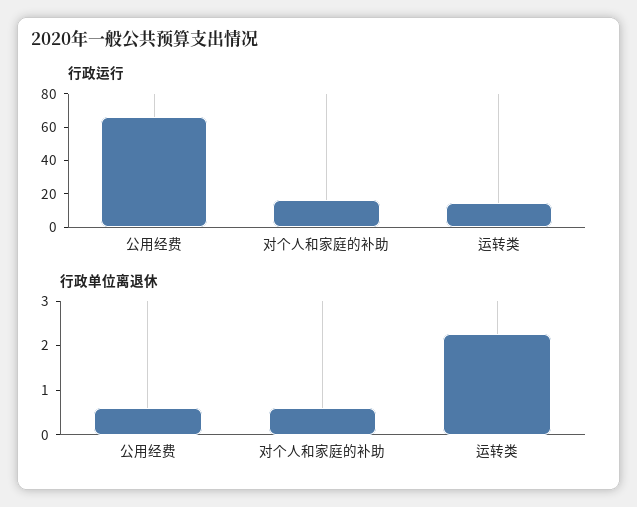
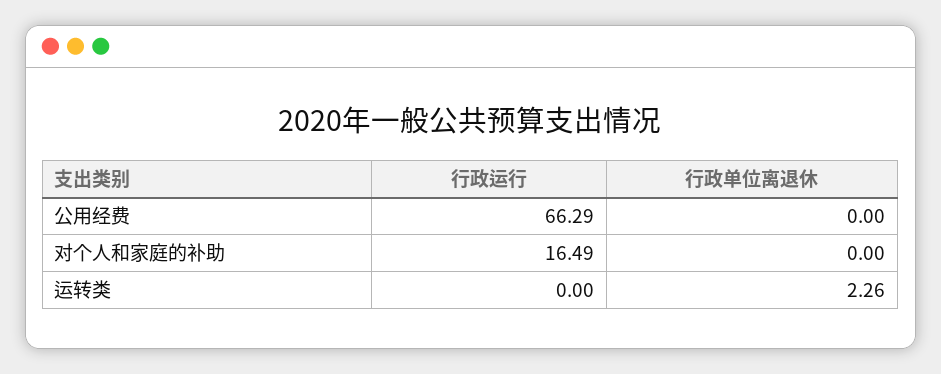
  {
    "行政运行": {
      "公用经费": 66.29,
      "对个人和家庭的补助": 16.49,
-     "运转类": 15
+     "运转类": 0
    },
    "行政单位离退休": {
-     "公用经费": 0.6,
+     "公用经费": 0,
-     "对个人和家庭的补助": 0.6,
+     "对个人和家庭的补助": 0,
      "运转类": 2.26
    }
  }

